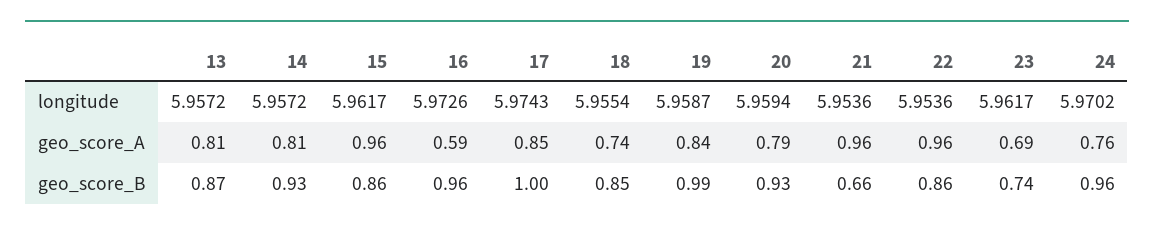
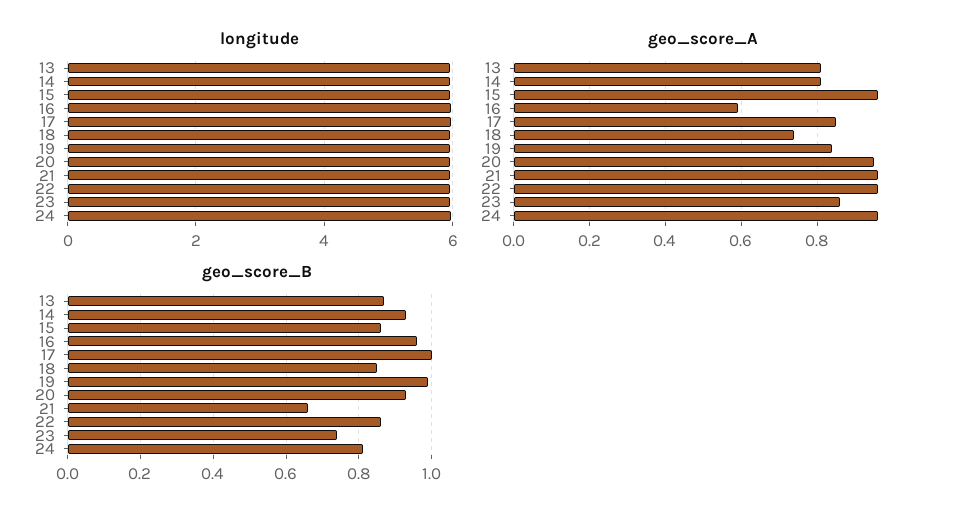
  {
    "longitude": {
      "13": 5.9572,
      "14": 5.9572,
      "15": 5.9617,
      "16": 5.9726,
      "17": 5.9743,
      "18": 5.9554,
      "19": 5.9587,
      "20": 5.9594,
      "21": 5.9536,
      "22": 5.9536,
      "23": 5.9617,
      "24": 5.9702
    },
    "geo_score_A": {
      "13": 0.81,
      "14": 0.81,
      "15": 0.96,
      "16": 0.59,
      "17": 0.85,
      "18": 0.74,
      "19": 0.84,
-     "20": 0.79,
+     "20": 0.95,
      "21": 0.96,
      "22": 0.96,
-     "23": 0.69,
+     "23": 0.85,
-     "24": 0.76
+     "24": 0.95
    },
    "geo_score_B": {
      "13": 0.87,
      "14": 0.93,
      "15": 0.86,
      "16": 0.96,
      "17": 1,
      "18": 0.85,
      "19": 0.99,
      "20": 0.93,
      "21": 0.66,
      "22": 0.86,
      "23": 0.74,
-     "24": 0.96
+     "24": 0.8
    }
  }

